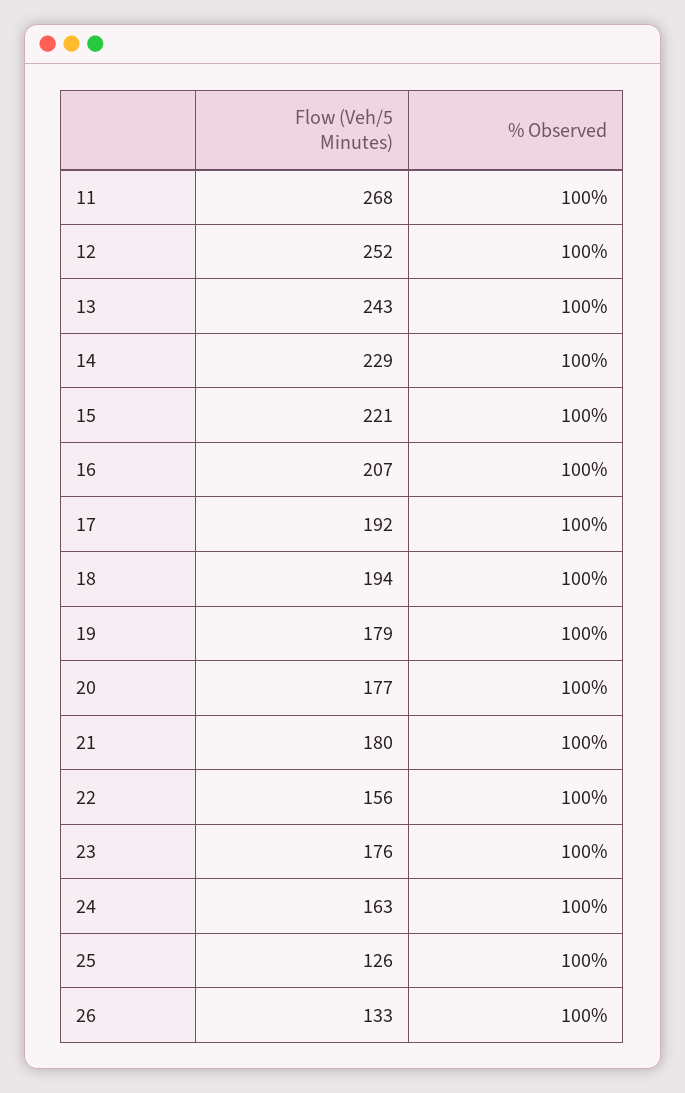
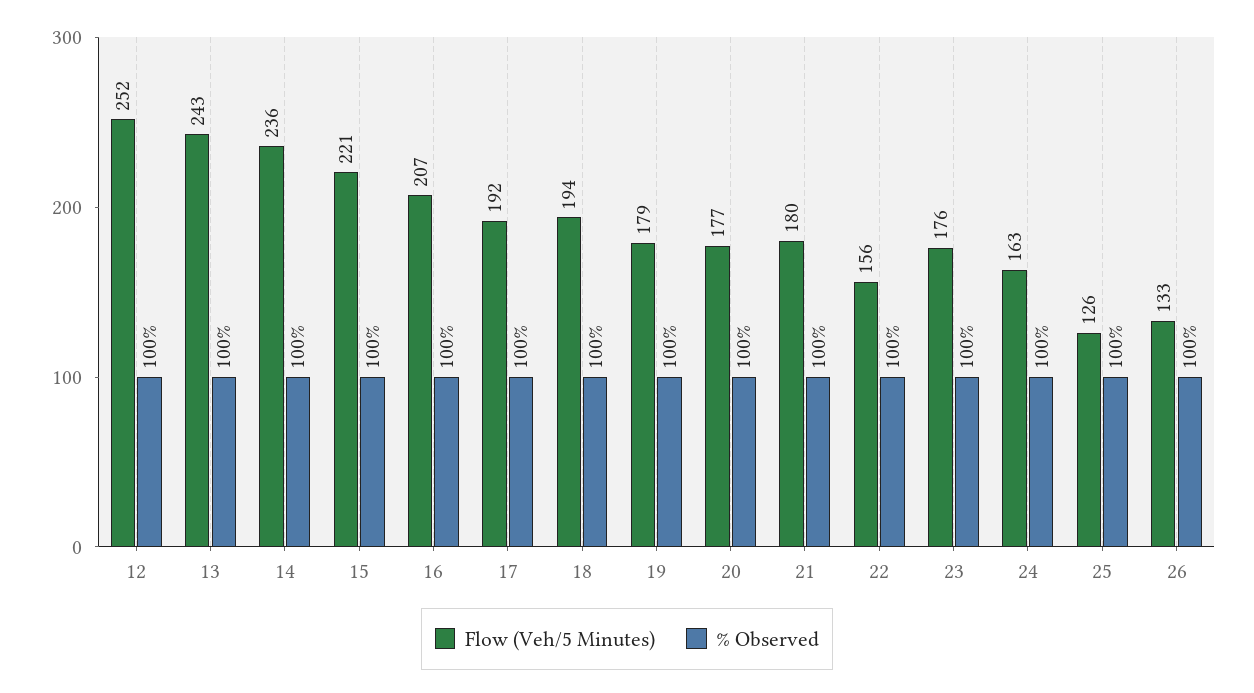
  {
    "Flow (Veh/5 Minutes)": {
-     "11": 268,
      "12": 252,
      "13": 243,
-     "14": 229,
+     "14": 236,
      "15": 221,
      "16": 207,
      "17": 192,
      "18": 194,
      "19": 179,
      "20": 177,
      "21": 180,
      "22": 156,
      "23": 176,
      "24": 163,
      "25": 126,
      "26": 133
    },
    "% Observed": {
-     "11": 100,
      "12": 100,
      "13": 100,
      "14": 100,
      "15": 100,
      "16": 100,
      "17": 100,
      "18": 100,
      "19": 100,
      "20": 100,
      "21": 100,
      "22": 100,
      "23": 100,
      "24": 100,
      "25": 100,
      "26": 100
    }
  }

